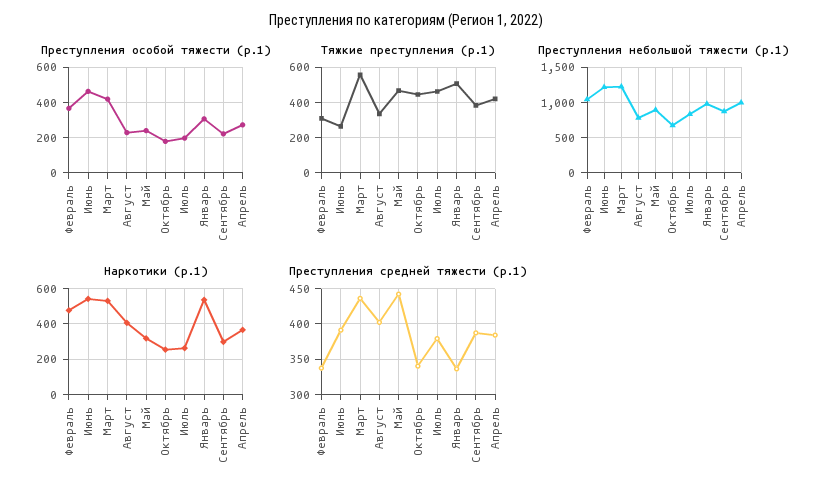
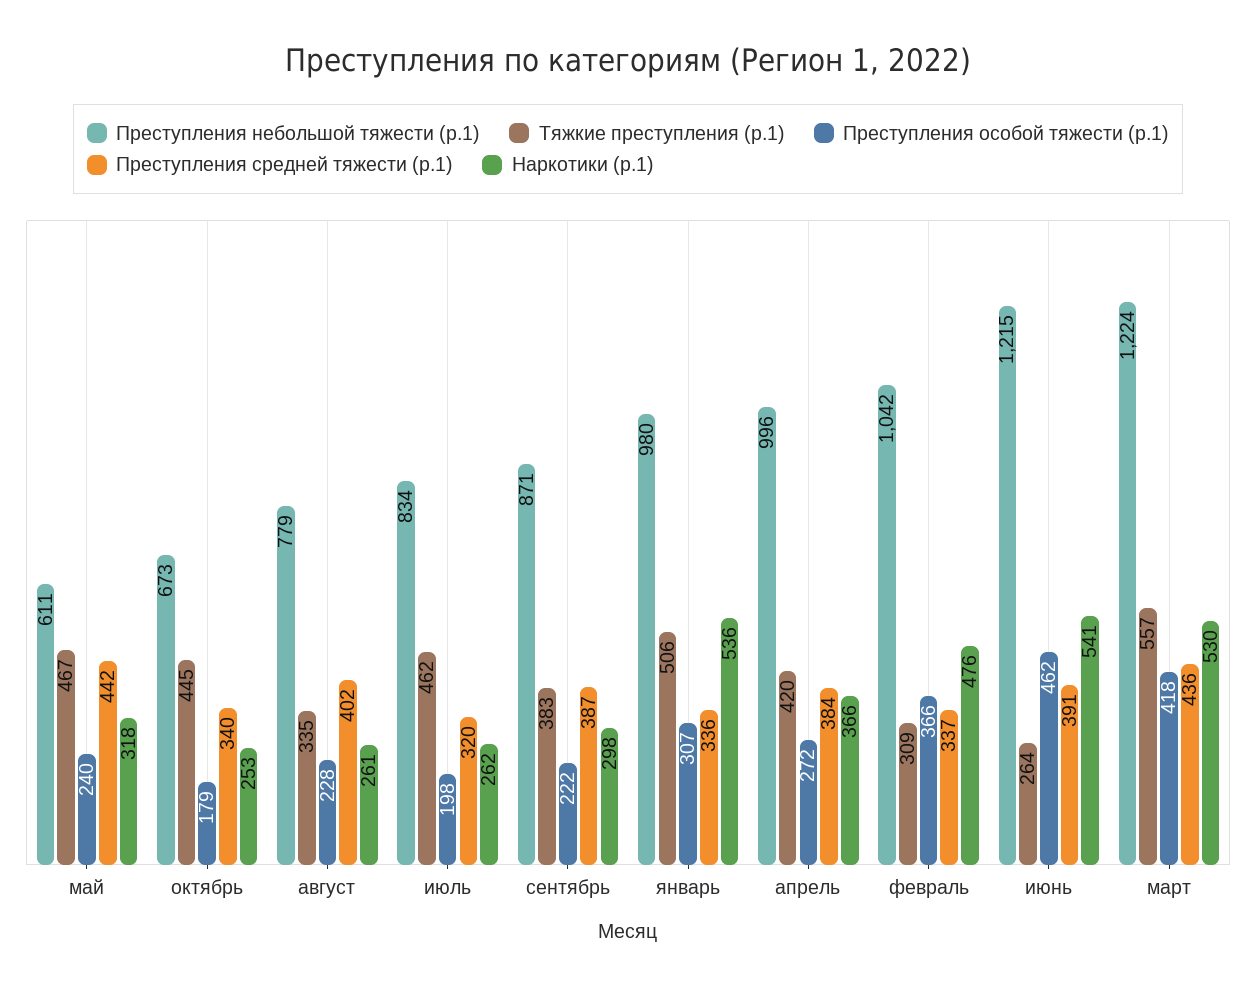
  {
    "Преступления особой тяжести (р.1)": {
      "Февраль": 366,
      "Июнь": 462,
      "Март": 418,
      "Август": 228,
      "Май": 240,
      "Октябрь": 179,
      "Июль": 198,
      "Январь": 307,
      "Сентябрь": 222,
      "Апрель": 272
    },
    "Тяжкие преступления (р.1)": {
      "Февраль": 309,
      "Июнь": 264,
      "Март": 557,
      "Август": 335,
      "Май": 467,
      "Октябрь": 445,
      "Июль": 462,
      "Январь": 506,
      "Сентябрь": 383,
      "Апрель": 420
    },
    "Преступления небольшой тяжести (р.1)": {
      "Февраль": 1042,
      "Июнь": 1215,
      "Март": 1224,
      "Август": 779,
-     "Май": 900,
+     "Май": 611,
      "Октябрь": 673,
      "Июль": 834,
      "Январь": 980,
      "Сентябрь": 871,
      "Апрель": 996
    },
    "Наркотики (р.1)": {
      "Февраль": 476,
      "Июнь": 541,
      "Март": 530,
-     "Август": 400,
+     "Август": 261,
      "Май": 318,
      "Октябрь": 253,
      "Июль": 262,
      "Январь": 536,
      "Сентябрь": 298,
      "Апрель": 366
    },
    "Преступления средней тяжести (р.1)": {
      "Февраль": 337,
      "Июнь": 391,
      "Март": 436,
      "Август": 402,
      "Май": 442,
      "Октябрь": 340,
-     "Июль": 380,
+     "Июль": 320,
      "Январь": 336,
      "Сентябрь": 387,
      "Апрель": 384
    }
  }

